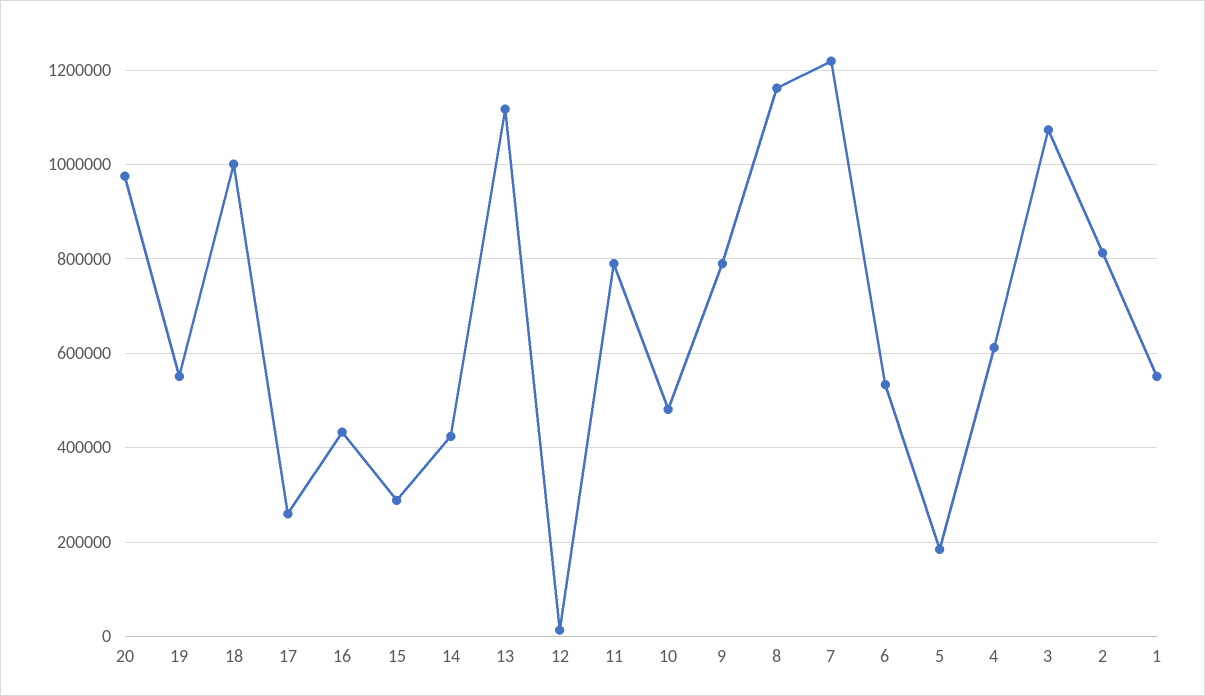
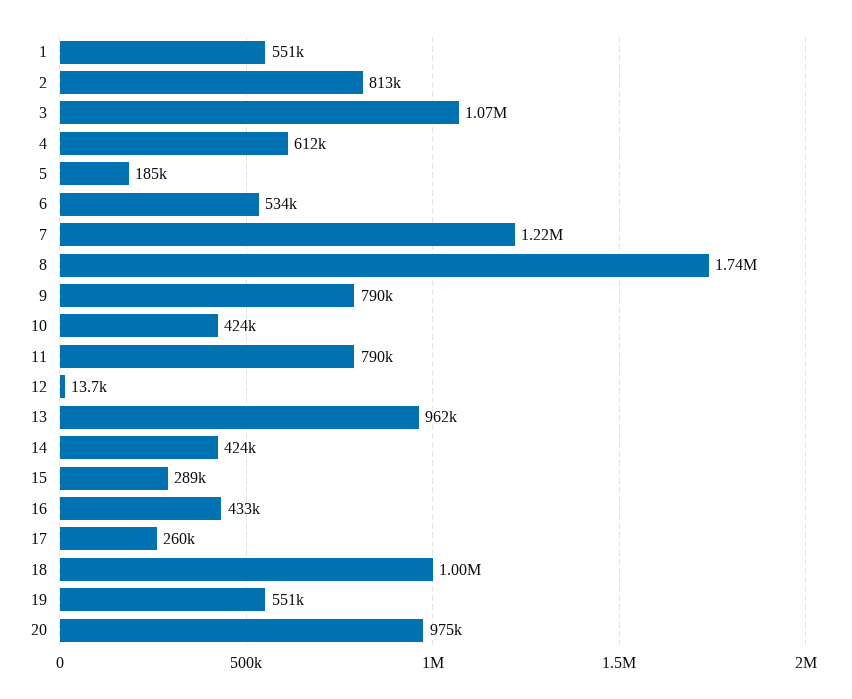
  {
    "20": 975000,
    "19": 551000,
    "18": 1000000,
    "17": 260000,
    "16": 433000,
    "15": 289000,
    "14": 424000,
-   "13": 1120000,
+   "13": 962000,
    "12": 13700,
    "11": 790000,
-   "10": 480000,
+   "10": 424000,
    "9": 790000,
-   "8": 1160000,
+   "8": 1740000,
    "7": 1220000,
    "6": 534000,
    "5": 185000,
    "4": 612000,
    "3": 1070000,
    "2": 813000,
    "1": 551000
  }

